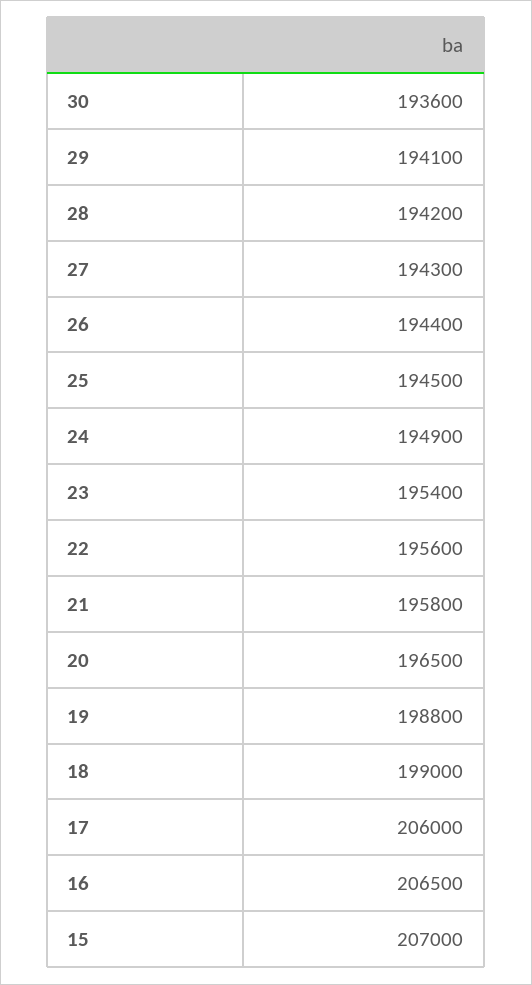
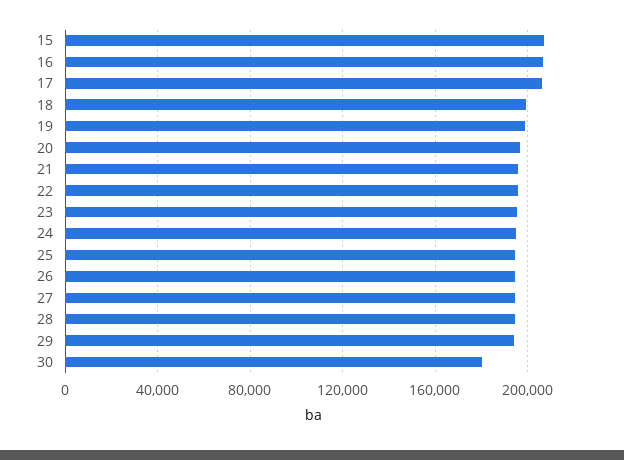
  {
-   "30": 193600,
+   "30": 180000,
    "29": 194100,
    "28": 194200,
    "27": 194300,
    "26": 194400,
    "25": 194500,
    "24": 194900,
    "23": 195400,
    "22": 195600,
    "21": 195800,
    "20": 196500,
    "19": 198800,
    "18": 199000,
    "17": 206000,
    "16": 206500,
    "15": 207000
  }

